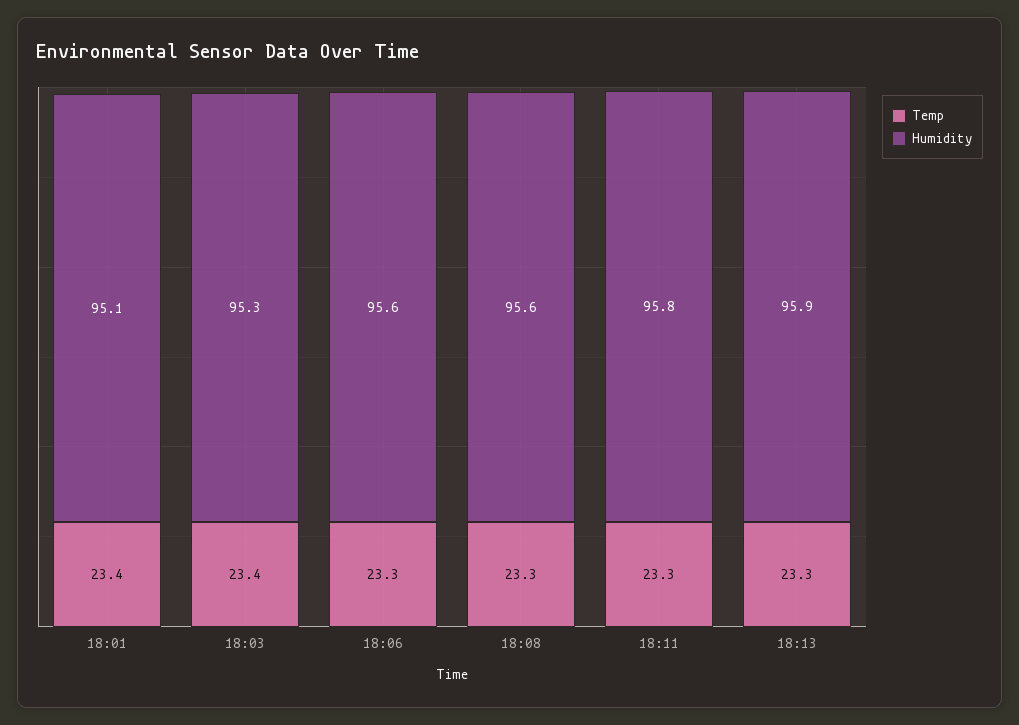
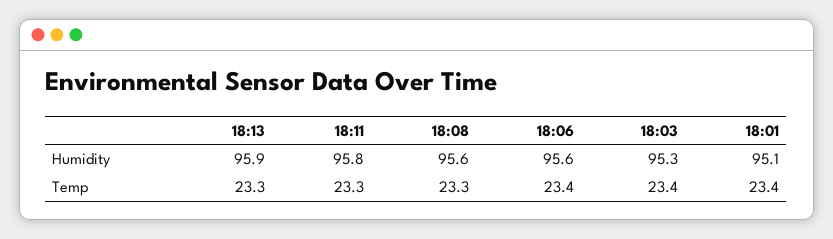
  {
    "Temp": {
      "18:01": 23.4,
      "18:03": 23.4,
-     "18:06": 23.3,
+     "18:06": 23.4,
      "18:08": 23.3,
      "18:11": 23.3,
      "18:13": 23.3
    },
    "Humidity": {
      "18:01": 95.1,
      "18:03": 95.3,
      "18:06": 95.6,
      "18:08": 95.6,
      "18:11": 95.8,
      "18:13": 95.9
    }
  }

